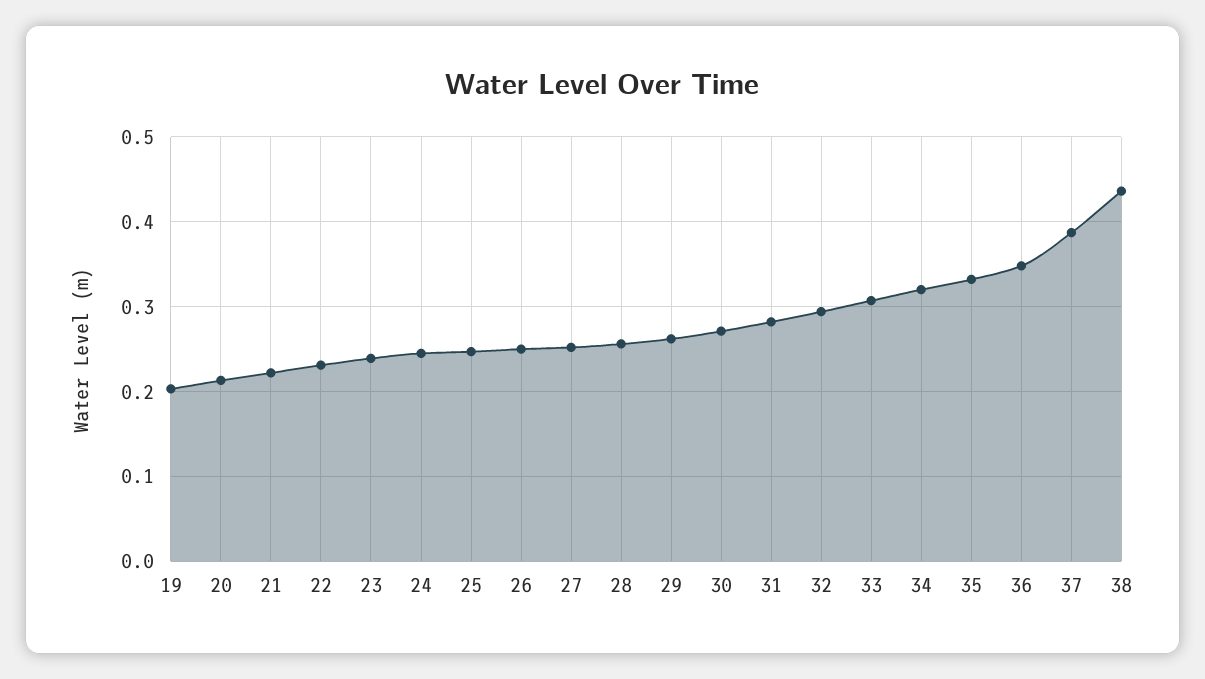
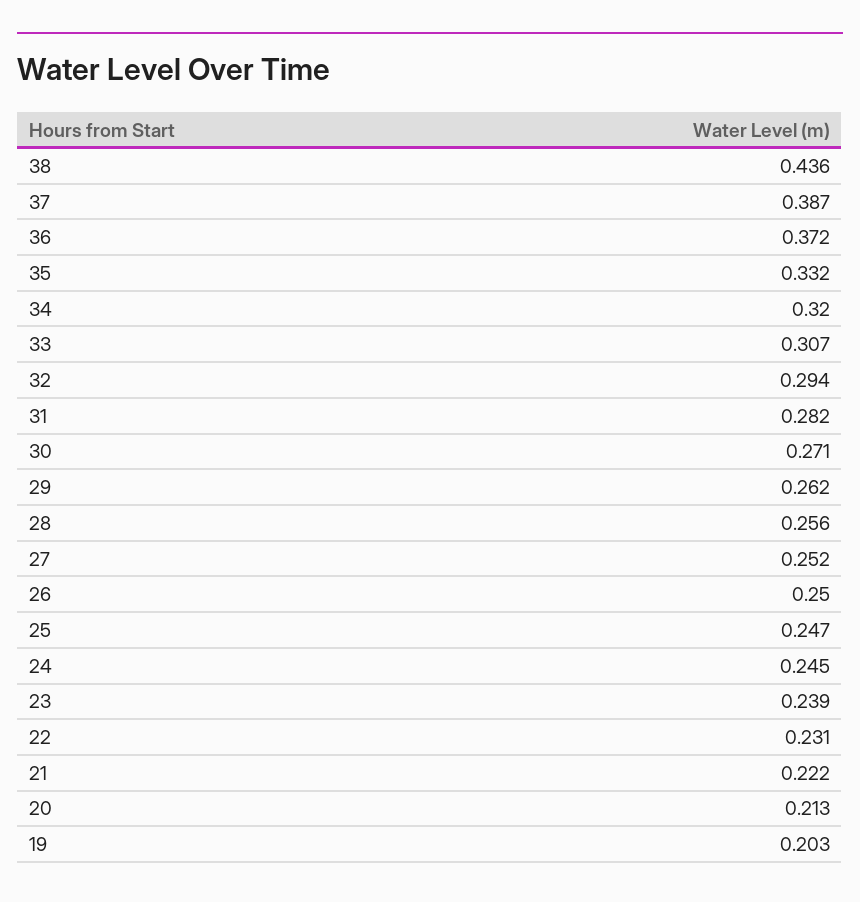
  {
    "19": 0.203,
    "20": 0.213,
    "21": 0.222,
    "22": 0.231,
    "23": 0.239,
    "24": 0.245,
    "25": 0.247,
    "26": 0.25,
    "27": 0.252,
    "28": 0.256,
    "29": 0.262,
    "30": 0.271,
    "31": 0.282,
    "32": 0.294,
    "33": 0.307,
    "34": 0.32,
    "35": 0.332,
-   "36": 0.35,
+   "36": 0.372,
    "37": 0.387,
    "38": 0.436
  }

